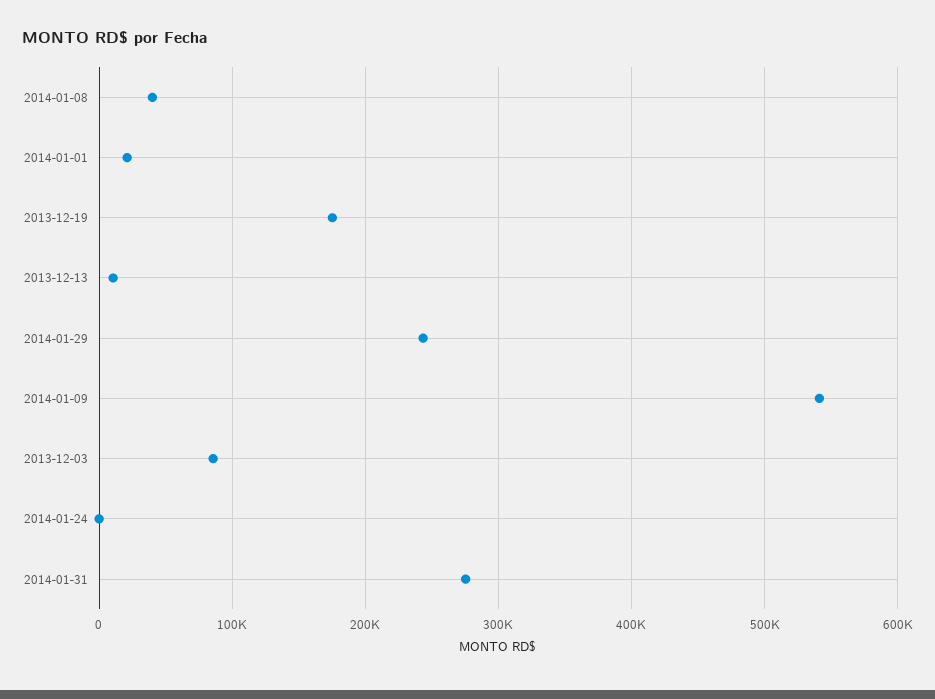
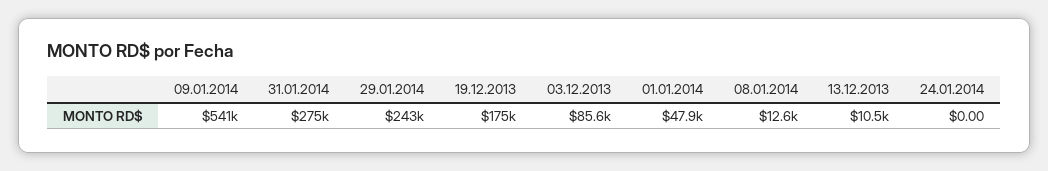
  {
-   "2014-01-08": 40000,
+   "2014-01-08": 12600,
-   "2014-01-01": 20000,
+   "2014-01-01": 47900,
    "2013-12-19": 175000,
    "2013-12-13": 10500,
    "2014-01-29": 243000,
    "2014-01-09": 541000,
    "2013-12-03": 85600,
    "2014-01-24": 0,
    "2014-01-31": 275000
  }

